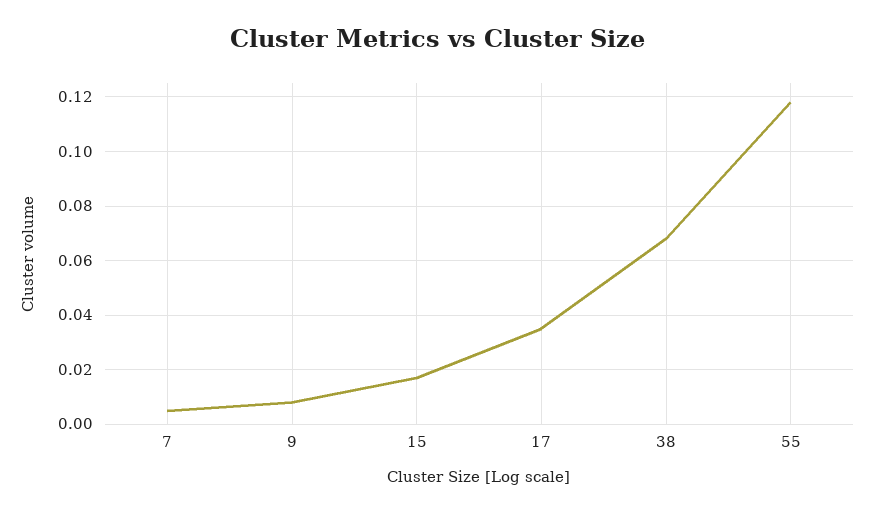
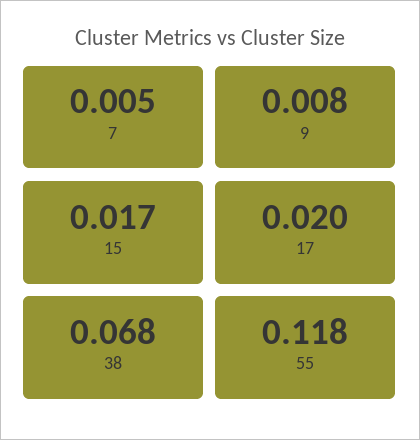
  {
    "7": 0.005,
    "9": 0.008,
    "15": 0.017,
-   "17": 0.035,
+   "17": 0.02,
    "38": 0.068,
    "55": 0.118
  }

